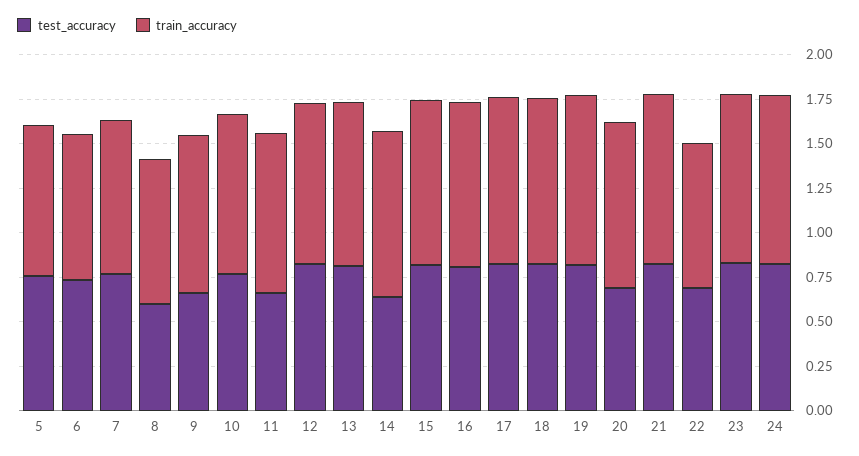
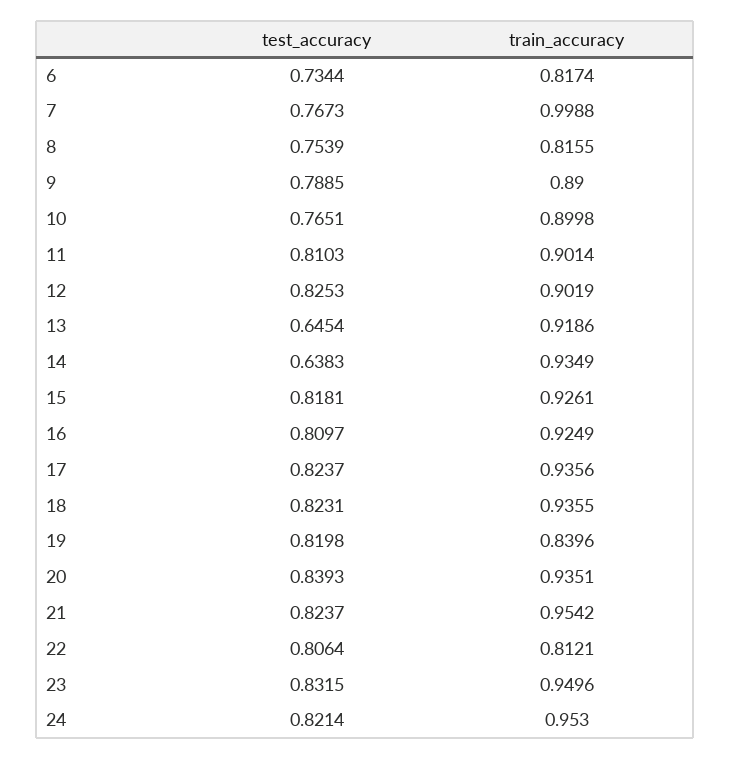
  {
    "test_accuracy": {
-     "5": 0.75,
      "6": 0.7344,
      "7": 0.7673,
-     "8": 0.6,
+     "8": 0.7539,
-     "9": 0.65,
+     "9": 0.7885,
      "10": 0.7651,
-     "11": 0.65,
+     "11": 0.8103,
      "12": 0.8253,
-     "13": 0.8,
+     "13": 0.6454,
      "14": 0.6383,
      "15": 0.8181,
      "16": 0.8097,
      "17": 0.8237,
      "18": 0.8231,
      "19": 0.8198,
-     "20": 0.7,
+     "20": 0.8393,
      "21": 0.8237,
-     "22": 0.7,
+     "22": 0.8064,
      "23": 0.8315,
      "24": 0.8214
    },
    "train_accuracy": {
-     "5": 0.85,
      "6": 0.8174,
-     "7": 0.85,
+     "7": 0.9988,
      "8": 0.8155,
      "9": 0.89,
      "10": 0.8998,
      "11": 0.9014,
      "12": 0.9019,
      "13": 0.9186,
      "14": 0.9349,
      "15": 0.9261,
      "16": 0.9249,
      "17": 0.9356,
      "18": 0.9355,
-     "19": 0.95,
+     "19": 0.8396,
      "20": 0.9351,
      "21": 0.9542,
      "22": 0.8121,
      "23": 0.9496,
      "24": 0.953
    }
  }

